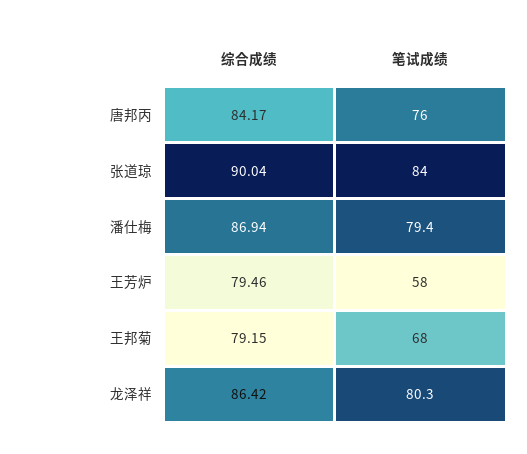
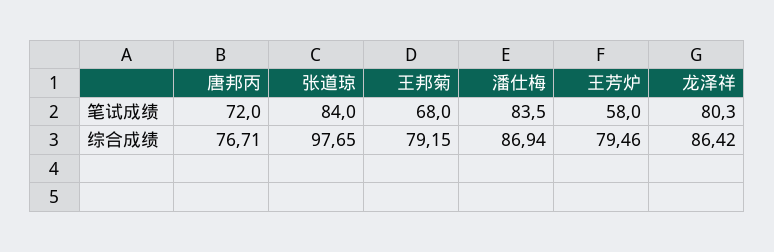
  {
    "综合成绩": {
-     "唐邦丙": 84.17,
+     "唐邦丙": 76.71,
-     "张道琼": 90.04,
+     "张道琼": 97.65,
      "潘仕梅": 86.94,
      "王芳炉": 79.46,
      "王邦菊": 79.15,
      "龙泽祥": 86.42
    },
    "笔试成绩": {
-     "唐邦丙": 76,
+     "唐邦丙": 72,
      "张道琼": 84,
-     "潘仕梅": 79.4,
+     "潘仕梅": 83.5,
      "王芳炉": 58,
      "王邦菊": 68,
      "龙泽祥": 80.3
    }
  }

